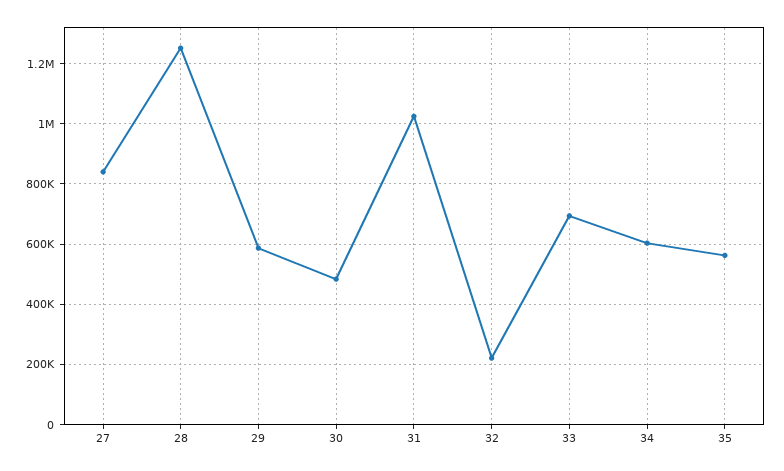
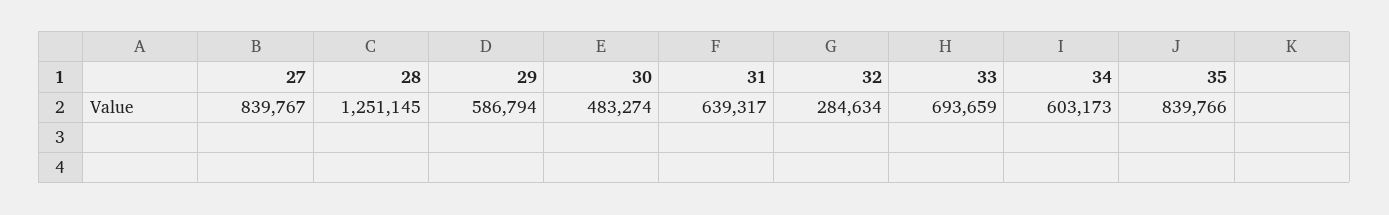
  {
    "27": 839767,
    "28": 1251145,
    "29": 586794,
    "30": 483274,
-   "31": 1020000,
+   "31": 639317,
-   "32": 220000,
+   "32": 284634,
    "33": 693659,
    "34": 603173,
-   "35": 560000
+   "35": 839766
  }

